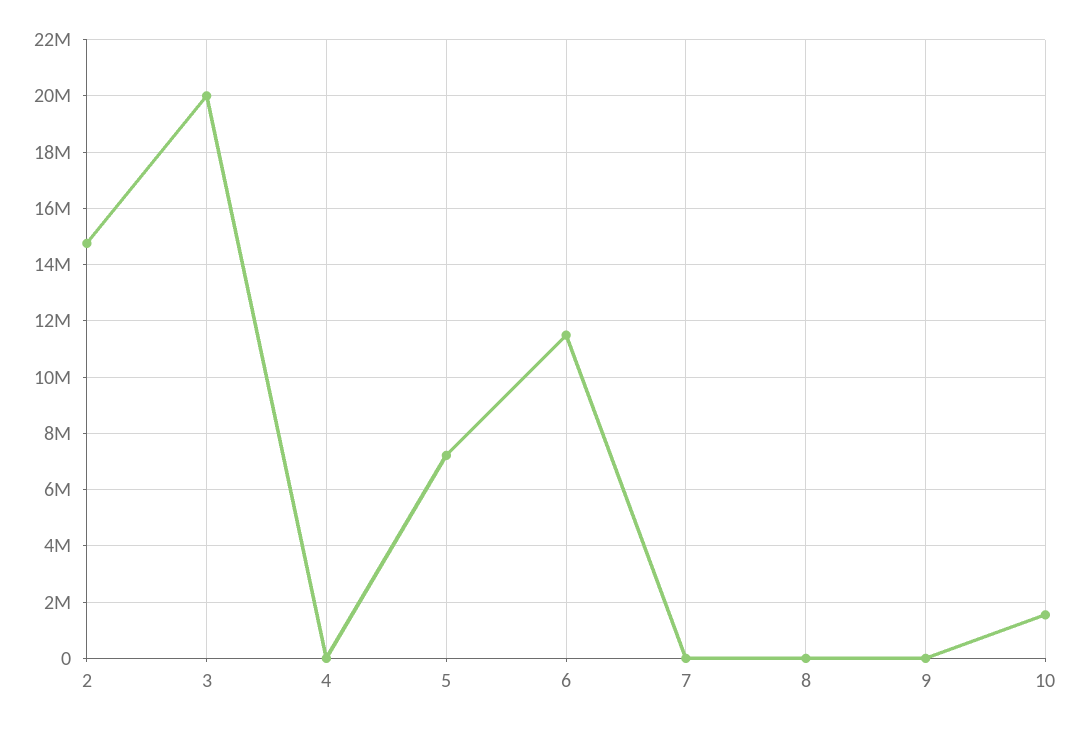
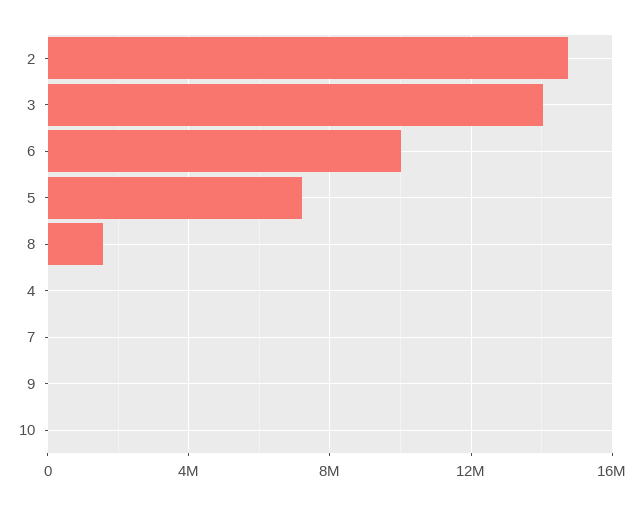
  {
    "2": 14750000,
-   "3": 20000000,
+   "3": 14000000,
    "4": 0,
    "5": 7250000,
-   "6": 11500000,
+   "6": 10000000,
    "7": 0,
-   "8": 0,
+   "8": 1500000,
    "9": 0,
-   "10": 1500000
+   "10": 0
  }

